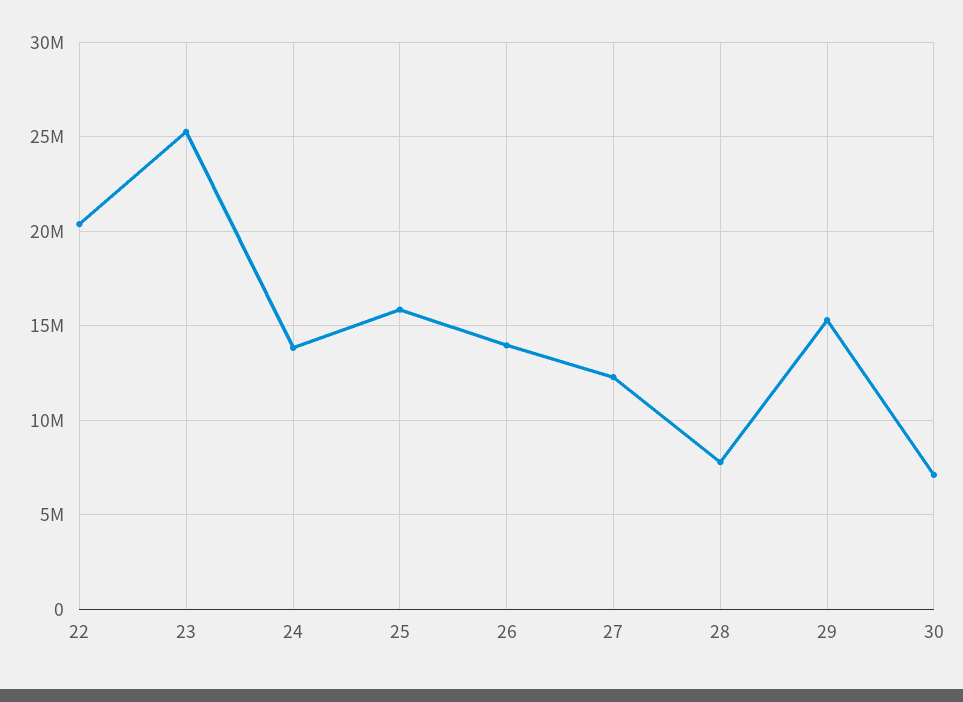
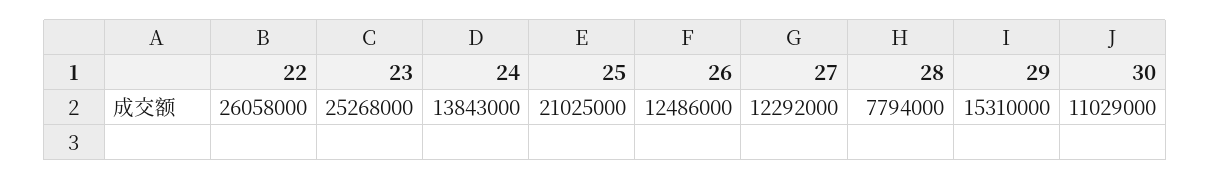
  {
-   "22": 20500000,
+   "22": 26058000,
    "23": 25268000,
    "24": 13843000,
-   "25": 16000000,
+   "25": 21025000,
-   "26": 14000000,
+   "26": 12486000,
    "27": 12292000,
    "28": 7794000,
    "29": 15310000,
-   "30": 7000000
+   "30": 11029000
  }

